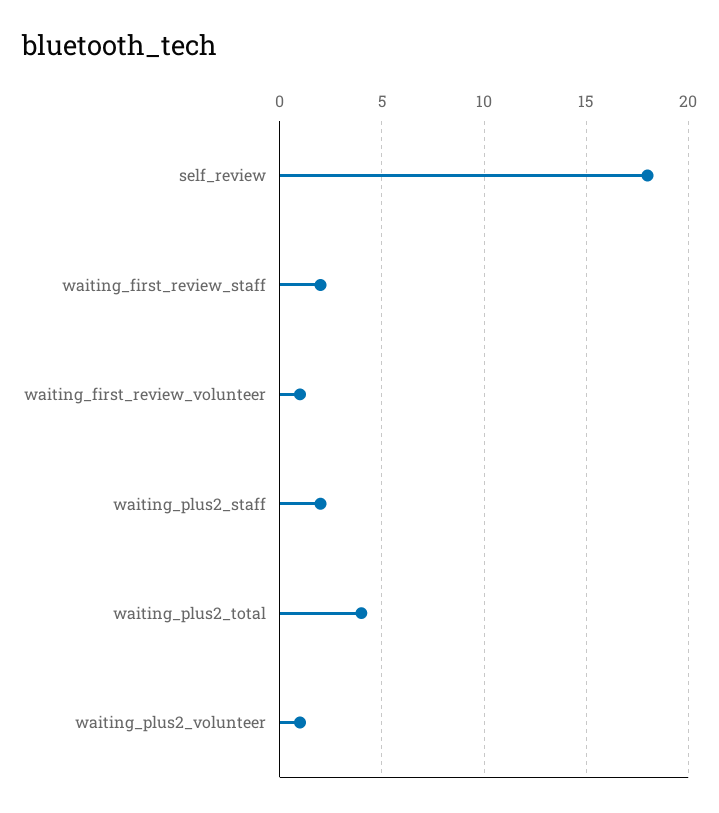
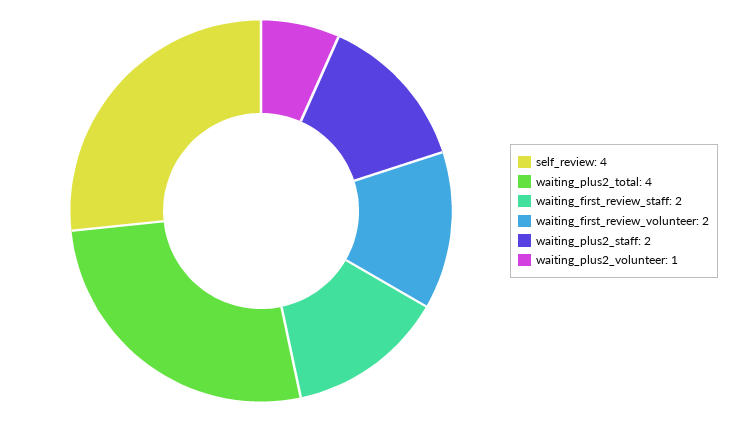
  {
-   "self_review": 18,
+   "self_review": 4,
    "waiting_first_review_staff": 2,
-   "waiting_first_review_volunteer": 1,
+   "waiting_first_review_volunteer": 2,
    "waiting_plus2_staff": 2,
    "waiting_plus2_total": 4,
    "waiting_plus2_volunteer": 1
  }

